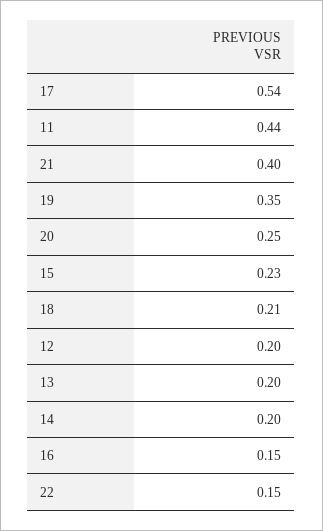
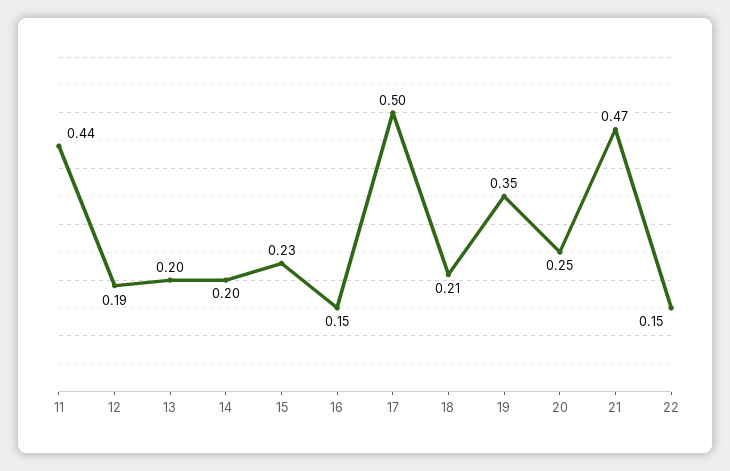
  {
-   "17": 0.54,
+   "17": 0.5,
    "11": 0.44,
-   "21": 0.4,
+   "21": 0.47,
    "19": 0.35,
    "20": 0.25,
    "15": 0.23,
    "18": 0.21,
-   "12": 0.2,
+   "12": 0.19,
    "13": 0.2,
    "14": 0.2,
    "16": 0.15,
    "22": 0.15
  }

